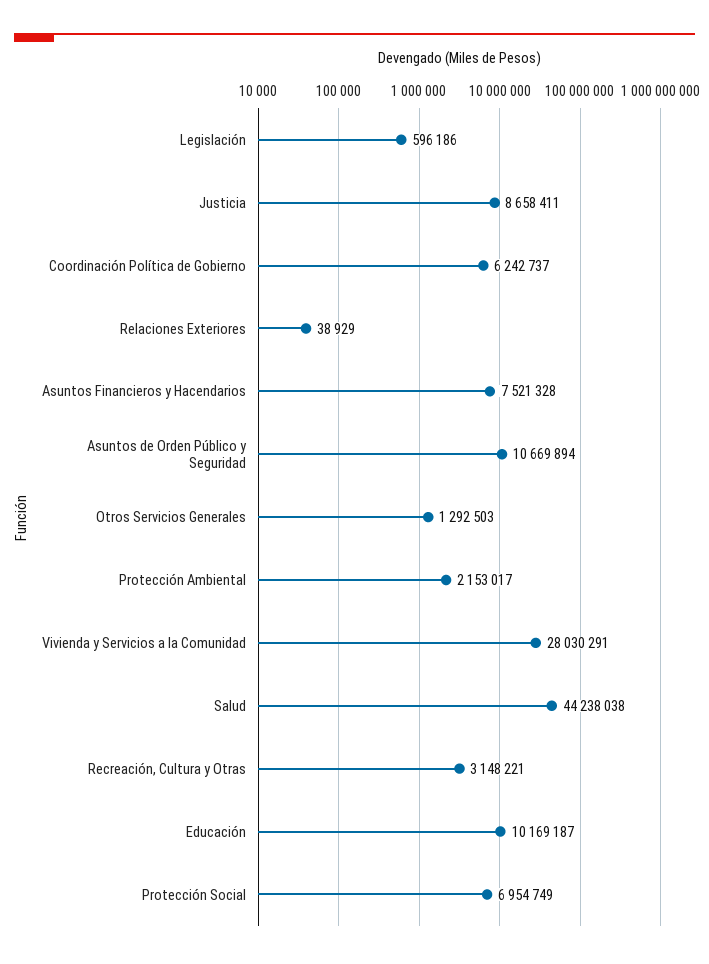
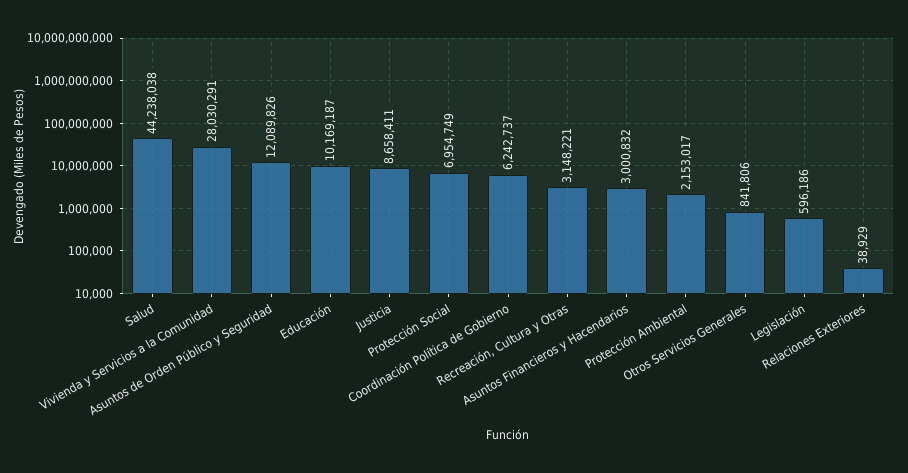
  {
    "Legislación": 596186,
    "Justicia": 8658411,
    "Coordinación Política de Gobierno": 6242737,
    "Relaciones Exteriores": 38929,
-   "Asuntos Financieros y Hacendarios": 7521328,
+   "Asuntos Financieros y Hacendarios": 3000832,
-   "Asuntos de Orden Público y Seguridad": 10669894,
+   "Asuntos de Orden Público y Seguridad": 12089826,
-   "Otros Servicios Generales": 1292503,
+   "Otros Servicios Generales": 841806,
    "Protección Ambiental": 2153017,
    "Vivienda y Servicios a la Comunidad": 28030291,
    "Salud": 44238038,
    "Recreación, Cultura y Otras": 3148221,
    "Educación": 10169187,
    "Protección Social": 6954749
  }

